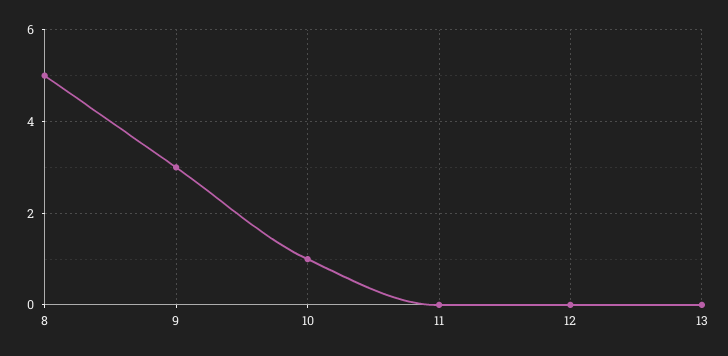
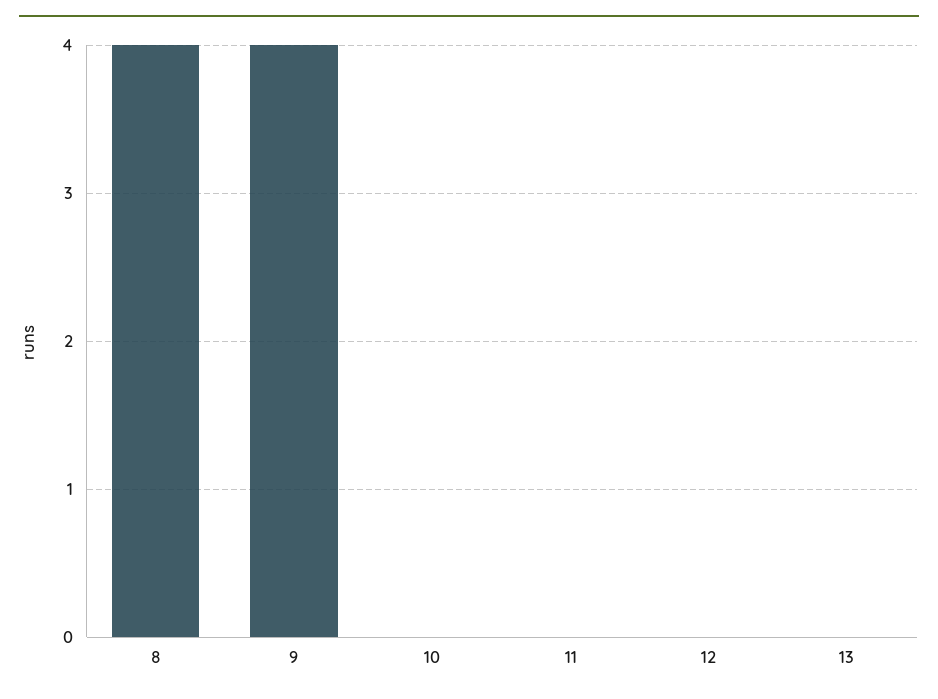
  {
-   "8": 5,
+   "8": 4,
-   "9": 3,
+   "9": 4,
-   "10": 1,
+   "10": 0,
    "11": 0,
    "12": 0,
    "13": 0
  }

